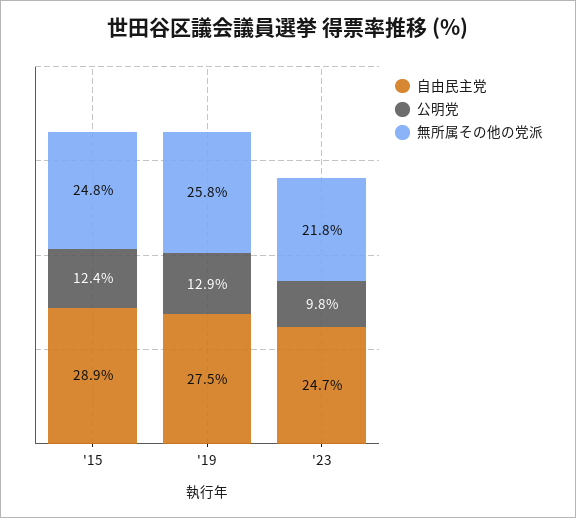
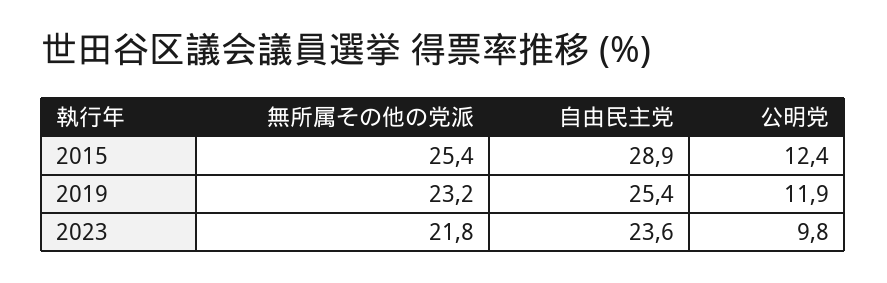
  {
    "自由民主党": {
      "'15": 28.9,
-     "'19": 27.5,
+     "'19": 25.4,
-     "'23": 24.7
+     "'23": 23.6
    },
    "公明党": {
      "'15": 12.4,
-     "'19": 12.9,
+     "'19": 11.9,
      "'23": 9.8
    },
    "無所属その他の党派": {
-     "'15": 24.8,
+     "'15": 25.4,
-     "'19": 25.8,
+     "'19": 23.2,
      "'23": 21.8
    }
  }

